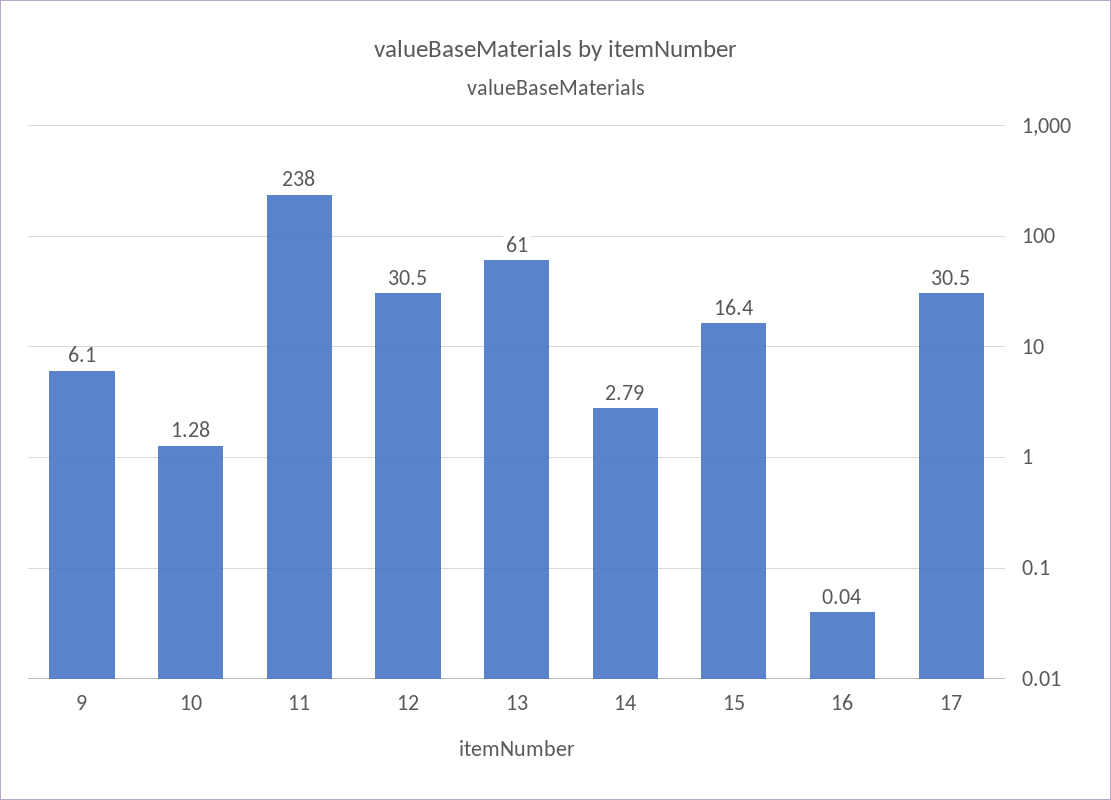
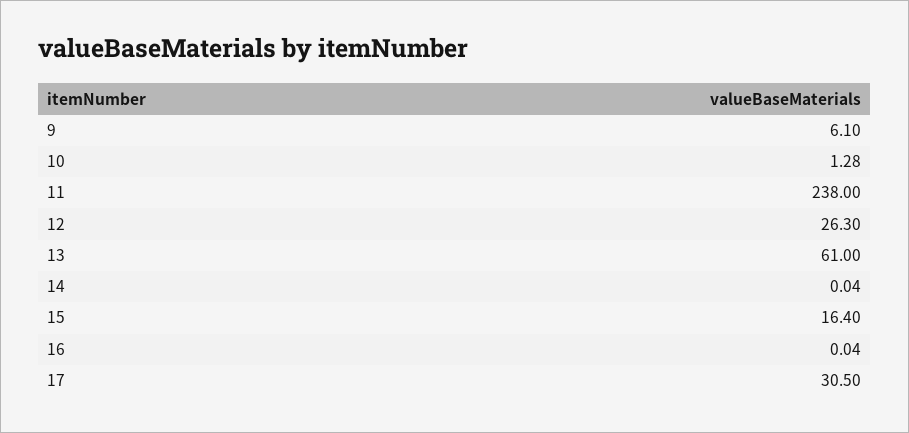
  {
    "9": 6.1,
    "10": 1.28,
    "11": 238,
-   "12": 30.5,
+   "12": 26.3,
    "13": 61,
-   "14": 2.79,
+   "14": 0.04,
    "15": 16.4,
    "16": 0.04,
    "17": 30.5
  }

